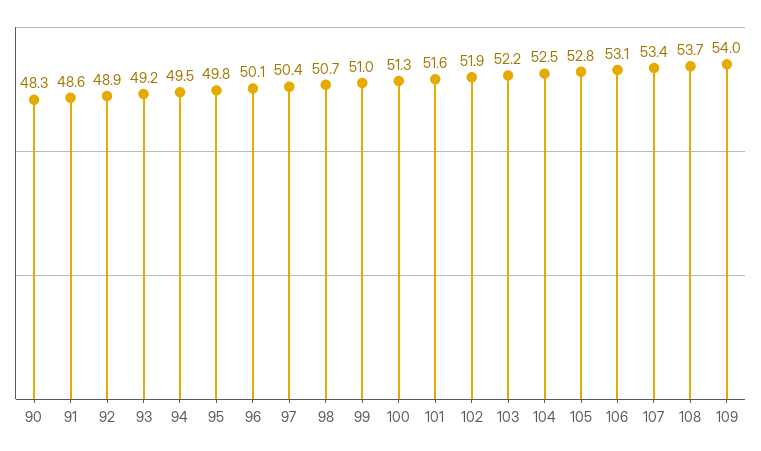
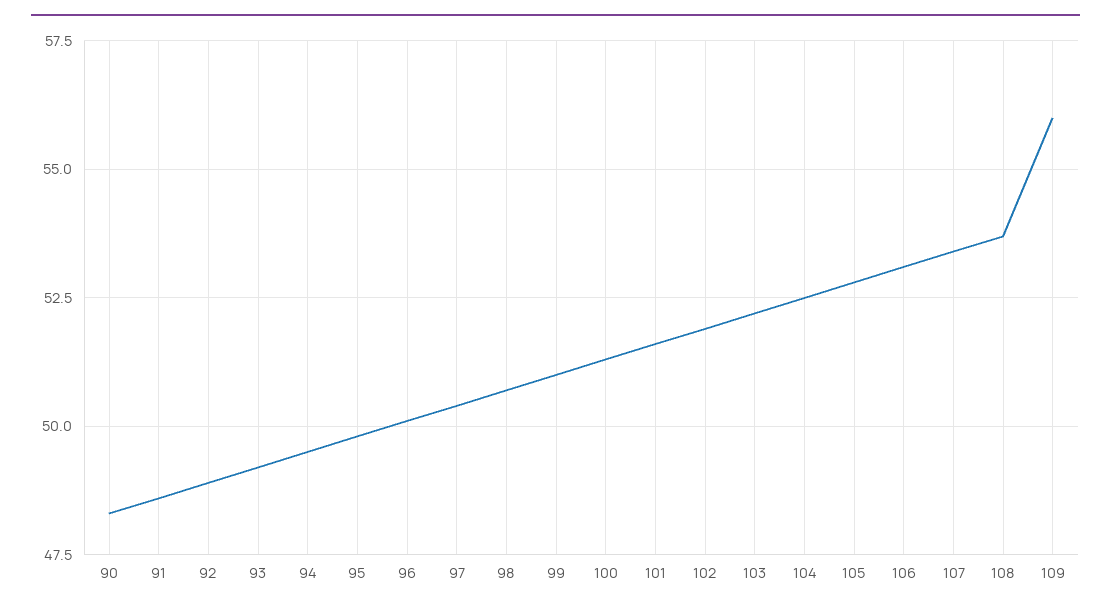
  {
    "90": 48.3,
    "91": 48.6,
    "92": 48.9,
    "93": 49.2,
    "94": 49.5,
    "95": 49.8,
    "96": 50.1,
    "97": 50.4,
    "98": 50.7,
    "99": 51,
    "100": 51.3,
    "101": 51.6,
    "102": 51.9,
    "103": 52.2,
    "104": 52.5,
    "105": 52.8,
    "106": 53.1,
    "107": 53.4,
    "108": 53.7,
-   "109": 54
+   "109": 56
  }

